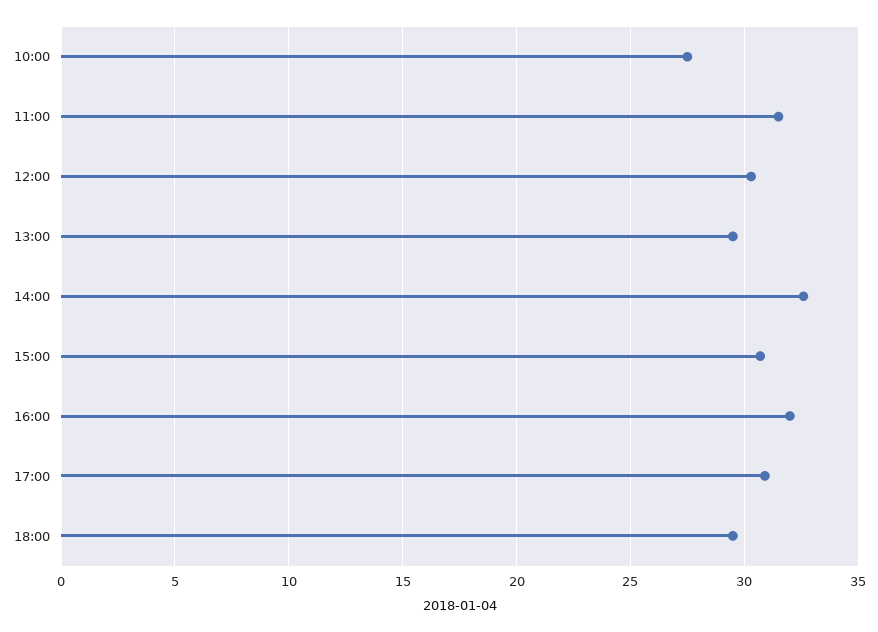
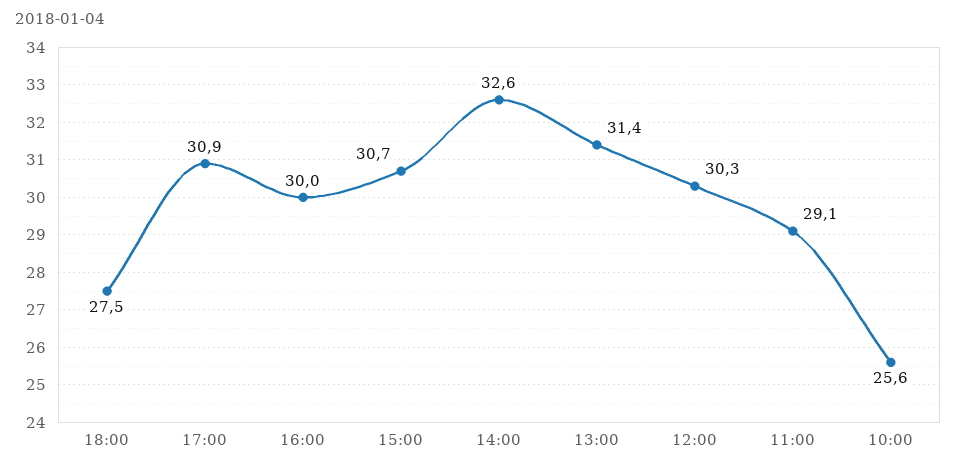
  {
-   "10:00": 27.5,
+   "10:00": 25.6,
-   "11:00": 31.5,
+   "11:00": 29.1,
    "12:00": 30.3,
-   "13:00": 29.5,
+   "13:00": 31.4,
    "14:00": 32.6,
    "15:00": 30.7,
-   "16:00": 32,
+   "16:00": 30,
    "17:00": 30.9,
-   "18:00": 29.5
+   "18:00": 27.5
  }

